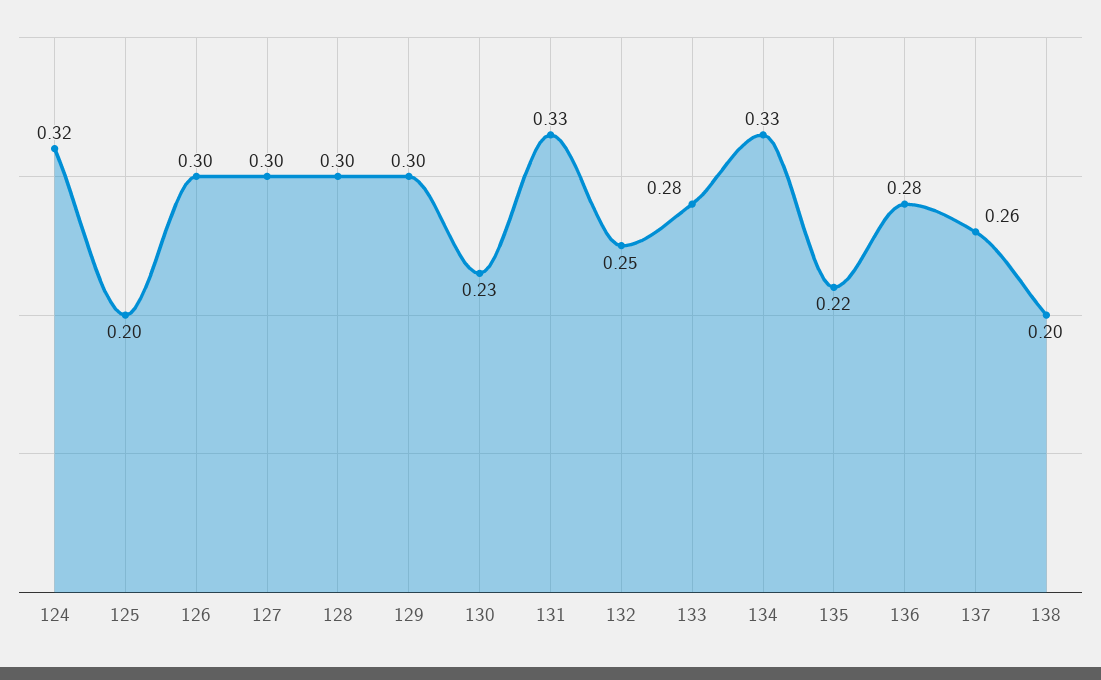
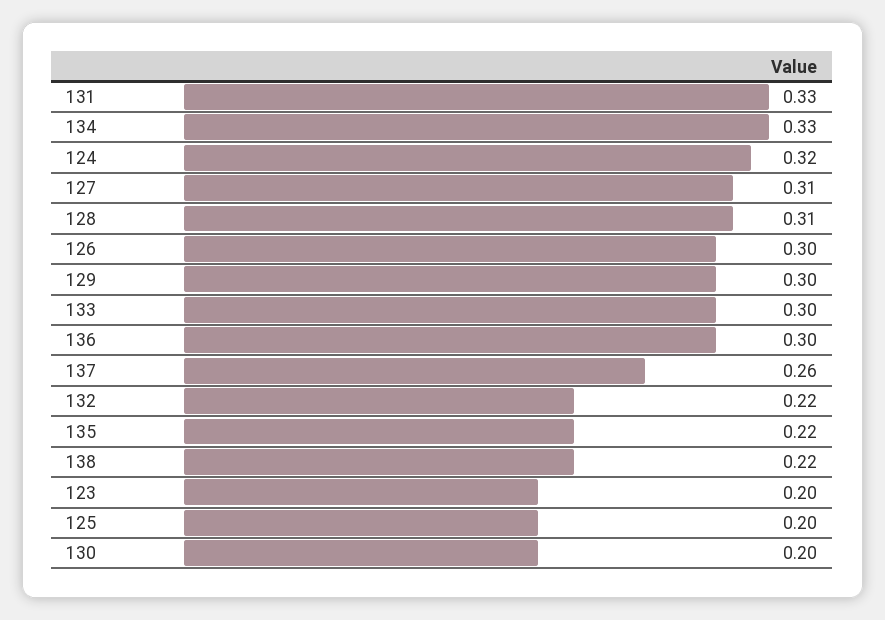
  {
    "124": 0.32,
    "125": 0.2,
    "126": 0.3,
-   "127": 0.3,
+   "127": 0.31,
-   "128": 0.3,
+   "128": 0.31,
    "129": 0.3,
-   "130": 0.23,
+   "130": 0.2,
    "131": 0.33,
-   "132": 0.25,
+   "132": 0.22,
-   "133": 0.28,
+   "133": 0.3,
    "134": 0.33,
    "135": 0.22,
-   "136": 0.28,
+   "136": 0.3,
    "137": 0.26,
-   "138": 0.2
+   "138": 0.22,
+   "123": 0.2
  }

